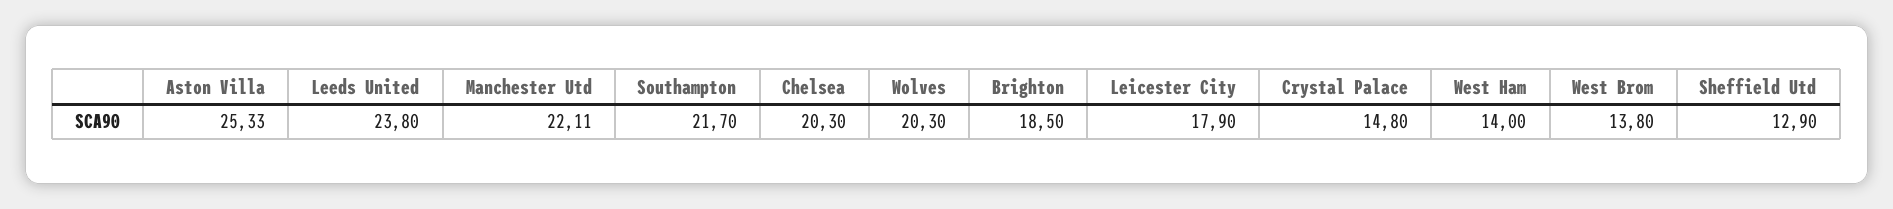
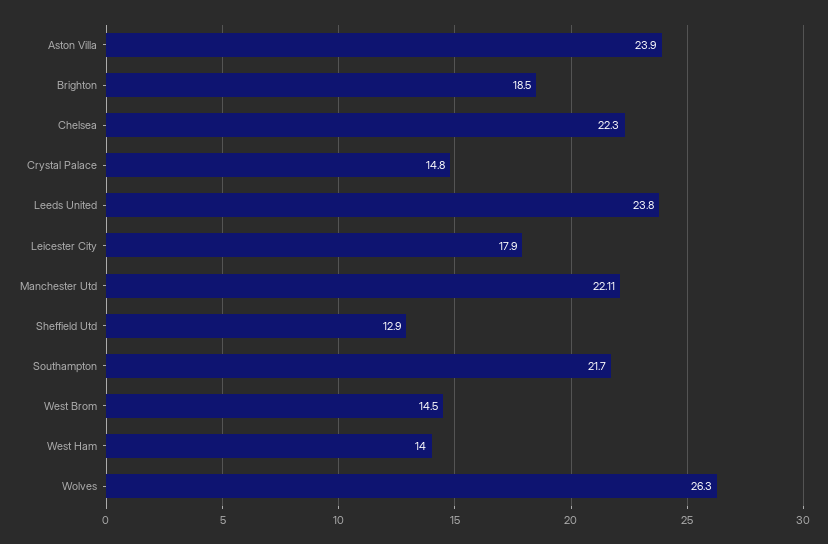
  {
-   "Aston Villa": 25.33,
+   "Aston Villa": 23.9,
    "Leeds United": 23.8,
    "Manchester Utd": 22.11,
    "Southampton": 21.7,
-   "Chelsea": 20.3,
+   "Chelsea": 22.3,
-   "Wolves": 20.3,
+   "Wolves": 26.3,
    "Brighton": 18.5,
    "Leicester City": 17.9,
    "Crystal Palace": 14.8,
    "West Ham": 14,
-   "West Brom": 13.8,
+   "West Brom": 14.5,
    "Sheffield Utd": 12.9
  }

